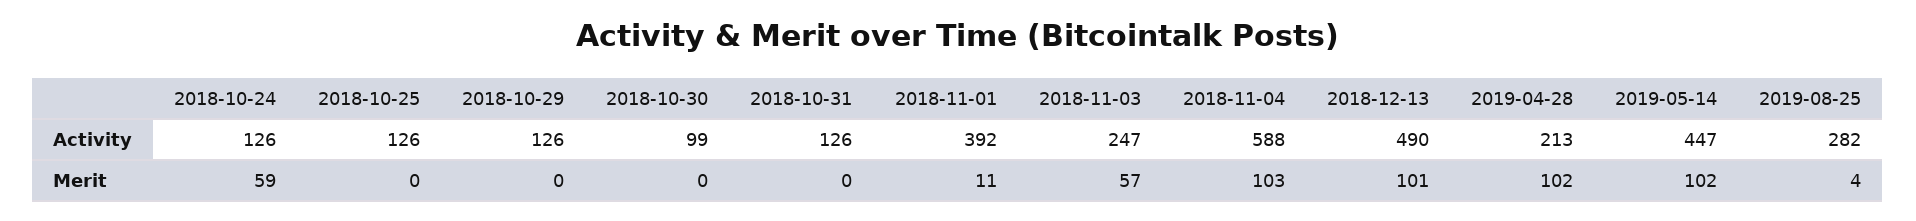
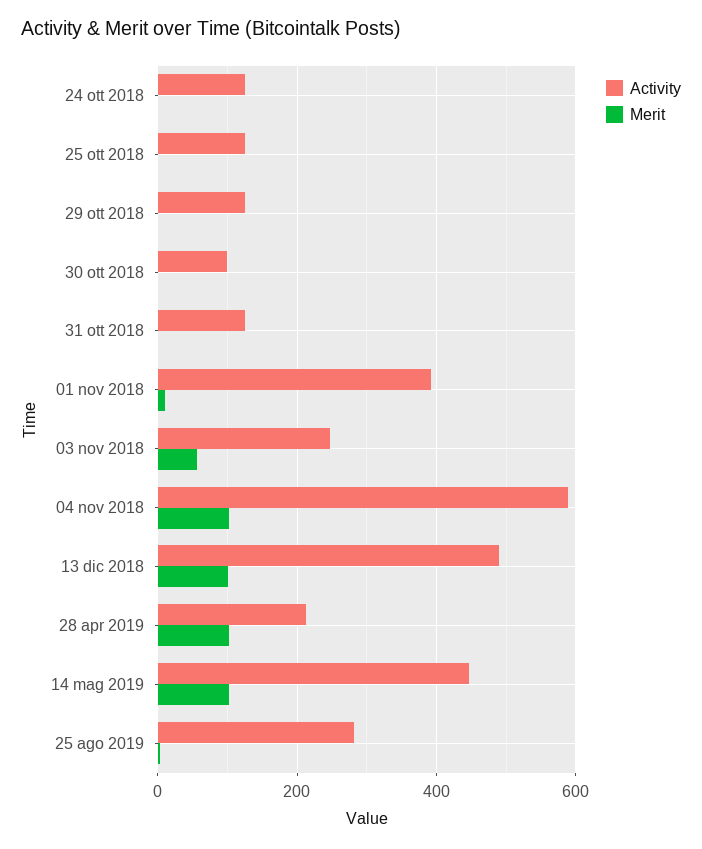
  {
    "Activity": {
      "2018-10-24": 126,
      "2018-10-25": 126,
      "2018-10-29": 126,
      "2018-10-30": 99,
      "2018-10-31": 126,
      "2018-11-01": 392,
      "2018-11-03": 247,
      "2018-11-04": 588,
      "2018-12-13": 490,
      "2019-04-28": 213,
      "2019-05-14": 447,
      "2019-08-25": 282
    },
    "Merit": {
-     "2018-10-24": 59,
+     "2018-10-24": 0,
      "2018-10-25": 0,
      "2018-10-29": 0,
      "2018-10-30": 0,
      "2018-10-31": 0,
      "2018-11-01": 11,
      "2018-11-03": 57,
      "2018-11-04": 103,
      "2018-12-13": 101,
      "2019-04-28": 102,
      "2019-05-14": 102,
      "2019-08-25": 4
    }
  }

